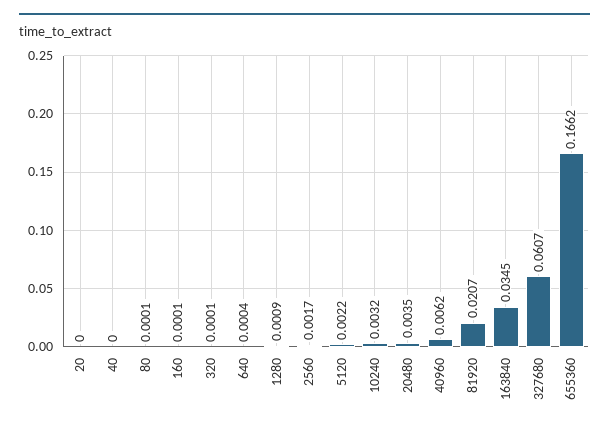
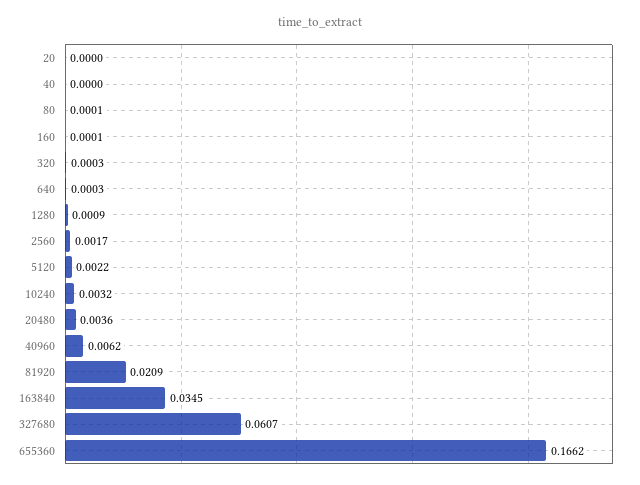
  {
    "20": 0,
    "40": 0,
    "80": 0.0001,
    "160": 0.0001,
-   "320": 0.0001,
+   "320": 0.0003,
-   "640": 0.0004,
+   "640": 0.0003,
    "1280": 0.0009,
    "2560": 0.0017,
    "5120": 0.0022,
    "10240": 0.0032,
-   "20480": 0.0035,
+   "20480": 0.0036,
    "40960": 0.0062,
-   "81920": 0.0207,
+   "81920": 0.0209,
    "163840": 0.0345,
    "327680": 0.0607,
    "655360": 0.1662
  }

